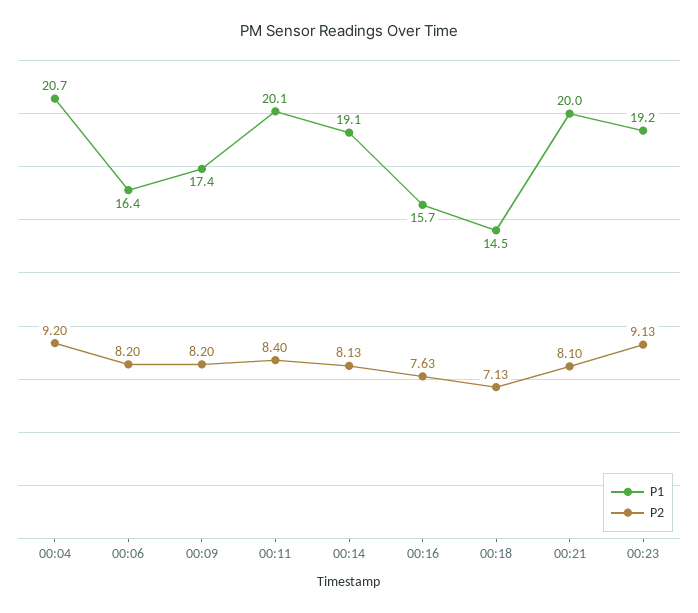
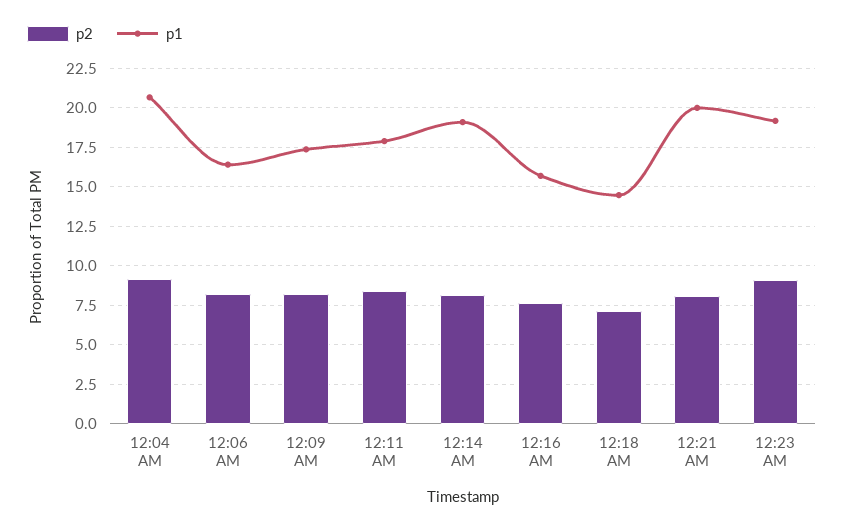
  {
    "P1": {
      "00:04": 20.7,
      "00:06": 16.4,
      "00:09": 17.4,
-     "00:11": 20.1,
+     "00:11": 18,
      "00:14": 19.1,
      "00:16": 15.7,
      "00:18": 14.5,
      "00:21": 20,
      "00:23": 19.2
    },
    "P2": {
      "00:04": 9.2,
      "00:06": 8.2,
      "00:09": 8.2,
      "00:11": 8.4,
      "00:14": 8.13,
      "00:16": 7.63,
      "00:18": 7.13,
      "00:21": 8.1,
      "00:23": 9.13
    }
  }

